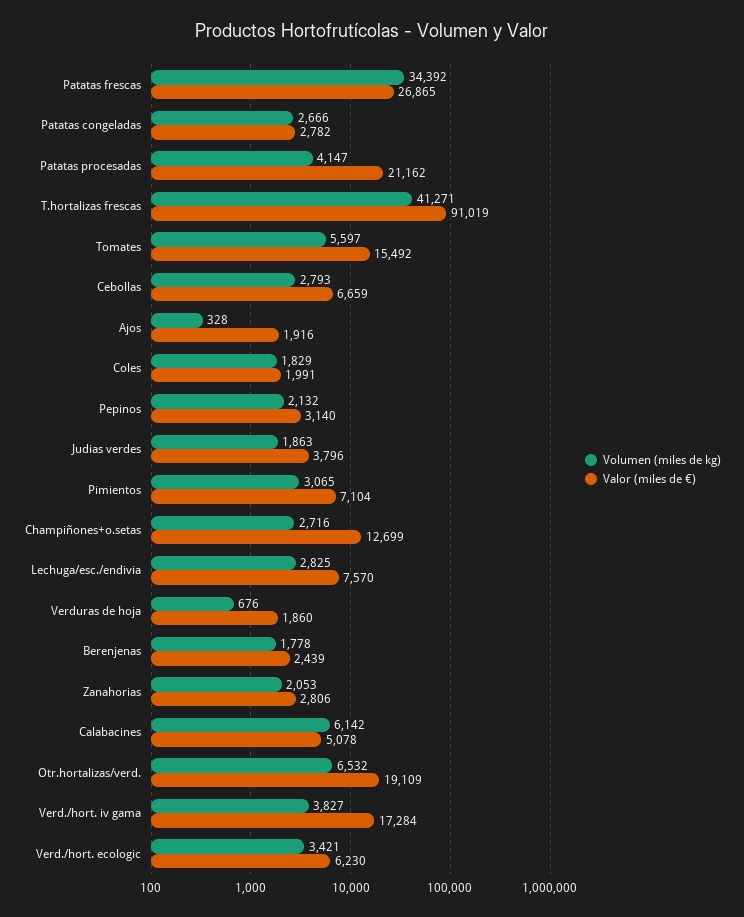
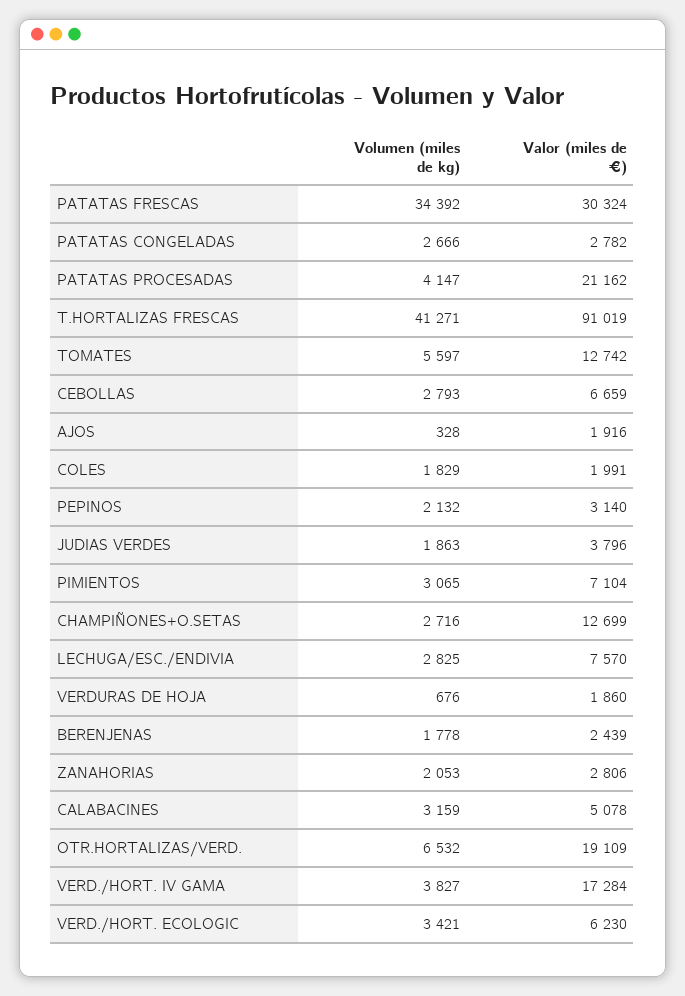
  {
    "Volumen (miles de kg)": {
      "Patatas frescas": 34392,
      "Patatas congeladas": 2666,
      "Patatas procesadas": 4147,
      "T.hortalizas frescas": 41271,
      "Tomates": 5597,
      "Cebollas": 2793,
      "Ajos": 328,
      "Coles": 1829,
      "Pepinos": 2132,
      "Judias verdes": 1863,
      "Pimientos": 3065,
      "Champiñones+o.setas": 2716,
      "Lechuga/esc./endivia": 2825,
      "Verduras de hoja": 676,
      "Berenjenas": 1778,
      "Zanahorias": 2053,
-     "Calabacines": 6142,
+     "Calabacines": 3159,
      "Otr.hortalizas/verd.": 6532,
      "Verd./hort. iv gama": 3827,
      "Verd./hort. ecologic": 3421
    },
    "Valor (miles de €)": {
-     "Patatas frescas": 26865,
+     "Patatas frescas": 30324,
      "Patatas congeladas": 2782,
      "Patatas procesadas": 21162,
      "T.hortalizas frescas": 91019,
-     "Tomates": 15492,
+     "Tomates": 12742,
      "Cebollas": 6659,
      "Ajos": 1916,
      "Coles": 1991,
      "Pepinos": 3140,
      "Judias verdes": 3796,
      "Pimientos": 7104,
      "Champiñones+o.setas": 12699,
      "Lechuga/esc./endivia": 7570,
      "Verduras de hoja": 1860,
      "Berenjenas": 2439,
      "Zanahorias": 2806,
      "Calabacines": 5078,
      "Otr.hortalizas/verd.": 19109,
      "Verd./hort. iv gama": 17284,
      "Verd./hort. ecologic": 6230
    }
  }

